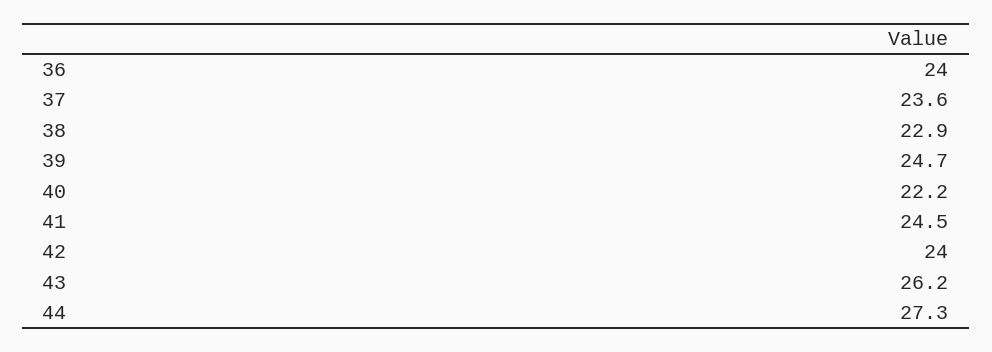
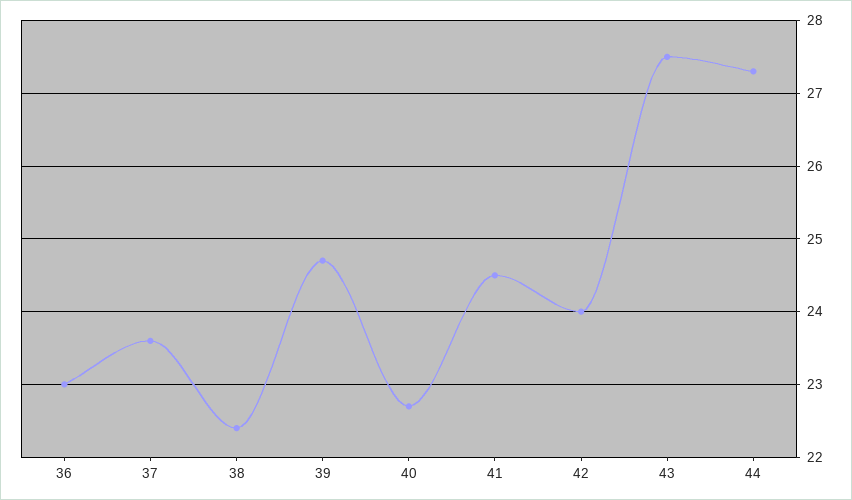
  {
-   "36": 24,
+   "36": 23,
    "37": 23.6,
-   "38": 22.9,
+   "38": 22.4,
    "39": 24.7,
-   "40": 22.2,
+   "40": 22.7,
    "41": 24.5,
    "42": 24,
-   "43": 26.2,
+   "43": 27.5,
    "44": 27.3
  }

